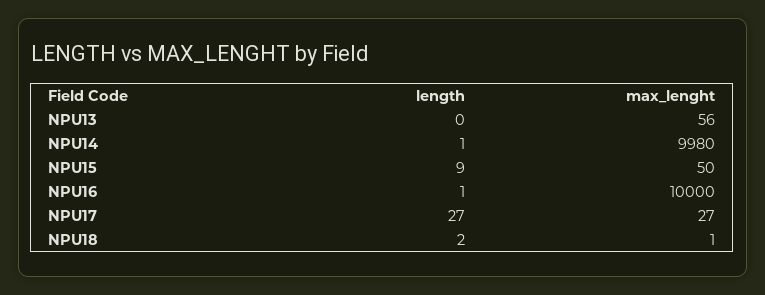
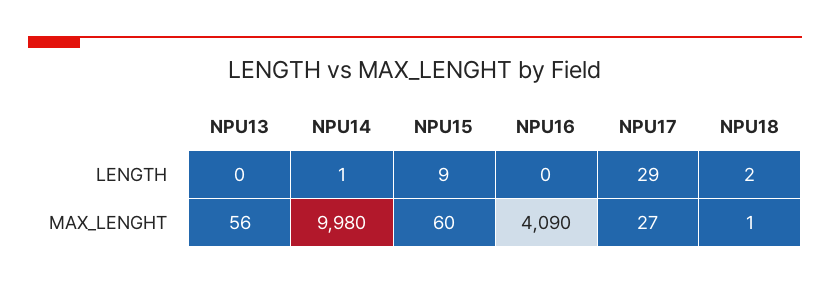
  {
    "length": {
      "NPU13": 0,
      "NPU14": 1,
      "NPU15": 9,
-     "NPU16": 1,
+     "NPU16": 0,
-     "NPU17": 27,
+     "NPU17": 29,
      "NPU18": 2
    },
    "max_lenght": {
      "NPU13": 56,
      "NPU14": 9980,
-     "NPU15": 50,
+     "NPU15": 60,
-     "NPU16": 10000,
+     "NPU16": 4090,
      "NPU17": 27,
      "NPU18": 1
    }
  }

